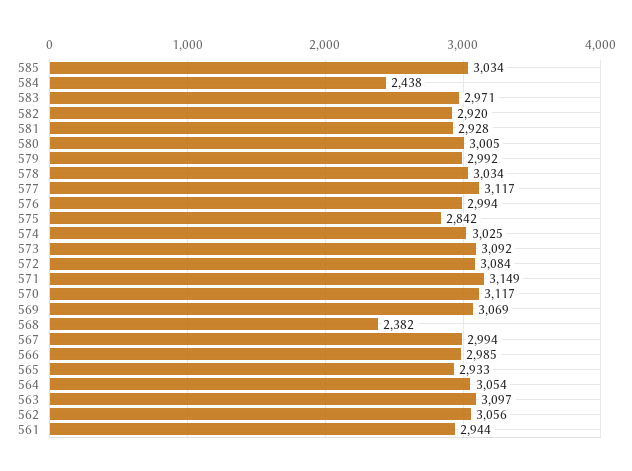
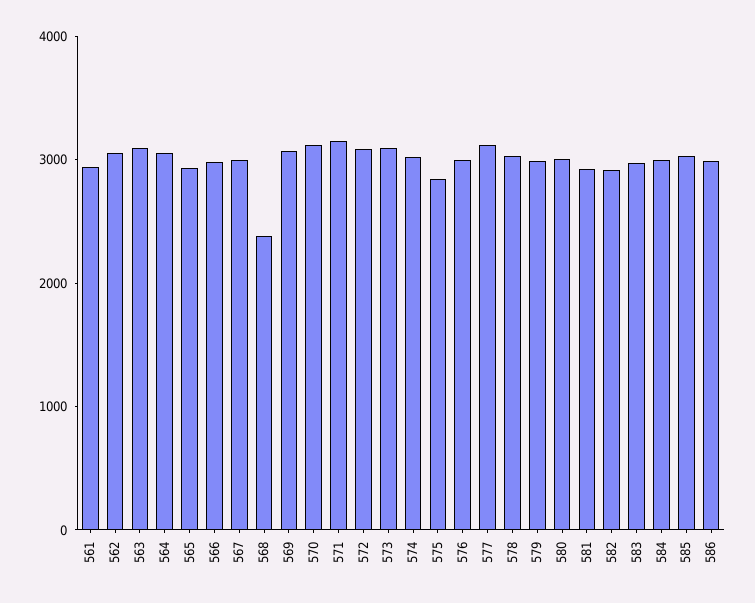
  {
    "585": 3034,
-   "584": 2438,
+   "584": 3000,
    "583": 2971,
    "582": 2920,
    "581": 2928,
    "580": 3005,
    "579": 2992,
    "578": 3034,
    "577": 3117,
    "576": 2994,
    "575": 2842,
    "574": 3025,
    "573": 3092,
    "572": 3084,
    "571": 3149,
    "570": 3117,
    "569": 3069,
    "568": 2382,
    "567": 2994,
    "566": 2985,
    "565": 2933,
    "564": 3054,
    "563": 3097,
    "562": 3056,
-   "561": 2944
+   "561": 2944,
+   "586": 3000
  }

